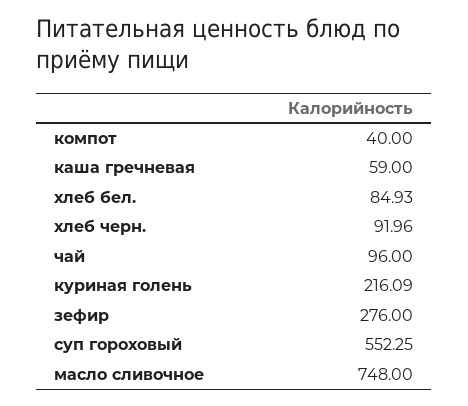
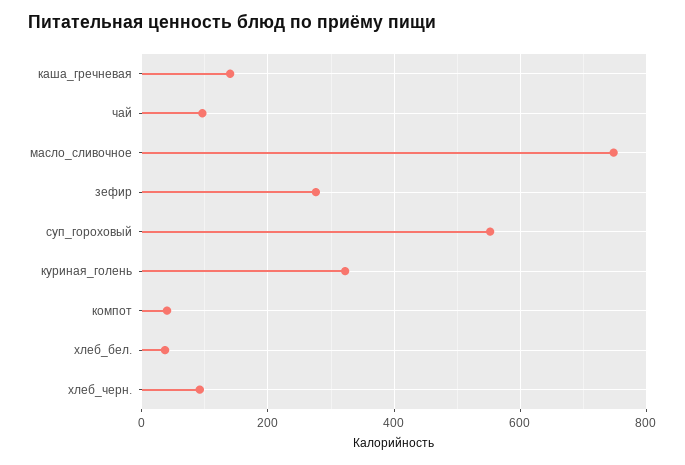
  {
    "компот": 40,
-   "каша гречневая": 59,
+   "каша гречневая": 140,
-   "хлеб бел.": 84.93,
+   "хлеб бел.": 40,
    "хлеб черн.": 91.96,
    "чай": 96,
-   "куриная голень": 216.09,
+   "куриная голень": 320,
    "зефир": 276,
    "суп гороховый": 552.25,
    "масло сливочное": 748
  }

